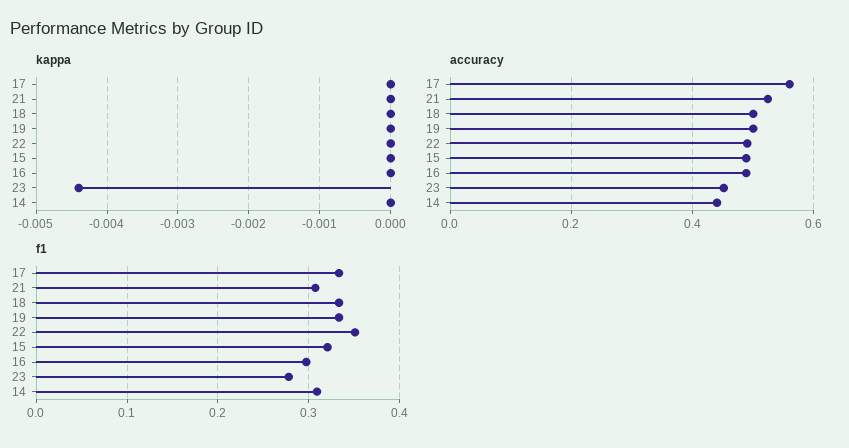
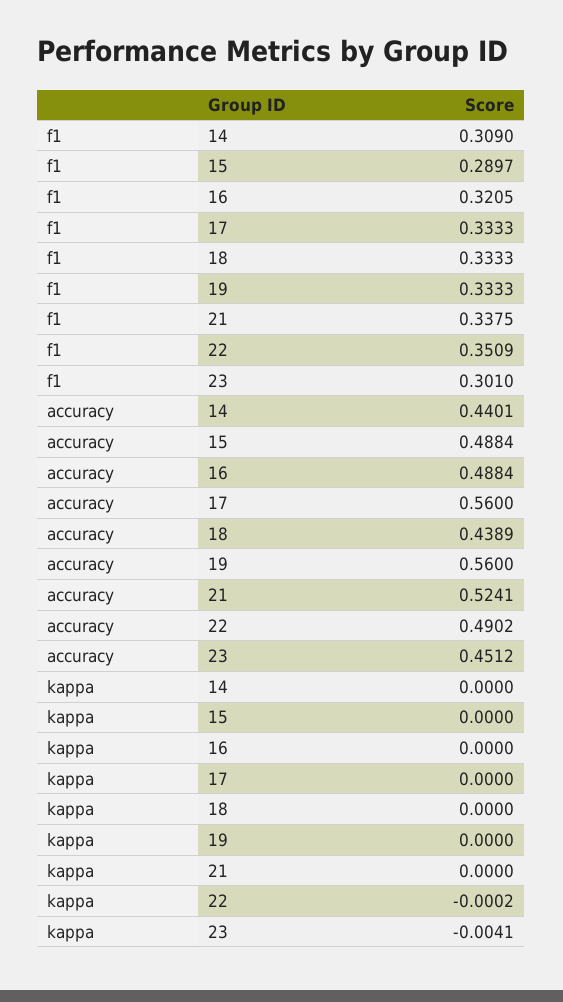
  {
    "kappa": {
      "17": 0,
      "21": 0,
      "18": 0,
      "19": 0,
-     "22": 0,
+     "22": -0.0002,
      "15": 0,
      "16": 0,
-     "23": -0.0044,
+     "23": -0.0041,
      "14": 0
    },
    "accuracy": {
      "17": 0.56,
      "21": 0.5241,
-     "18": 0.5,
+     "18": 0.4389,
-     "19": 0.5,
+     "19": 0.56,
      "22": 0.4902,
      "15": 0.4884,
      "16": 0.4884,
      "23": 0.4512,
      "14": 0.4401
    },
    "f1": {
      "17": 0.3333,
-     "21": 0.31,
+     "21": 0.3375,
      "18": 0.3333,
      "19": 0.3333,
      "22": 0.3509,
-     "15": 0.32,
+     "15": 0.2897,
-     "16": 0.3,
+     "16": 0.3205,
-     "23": 0.28,
+     "23": 0.301,
      "14": 0.309
    }
  }

